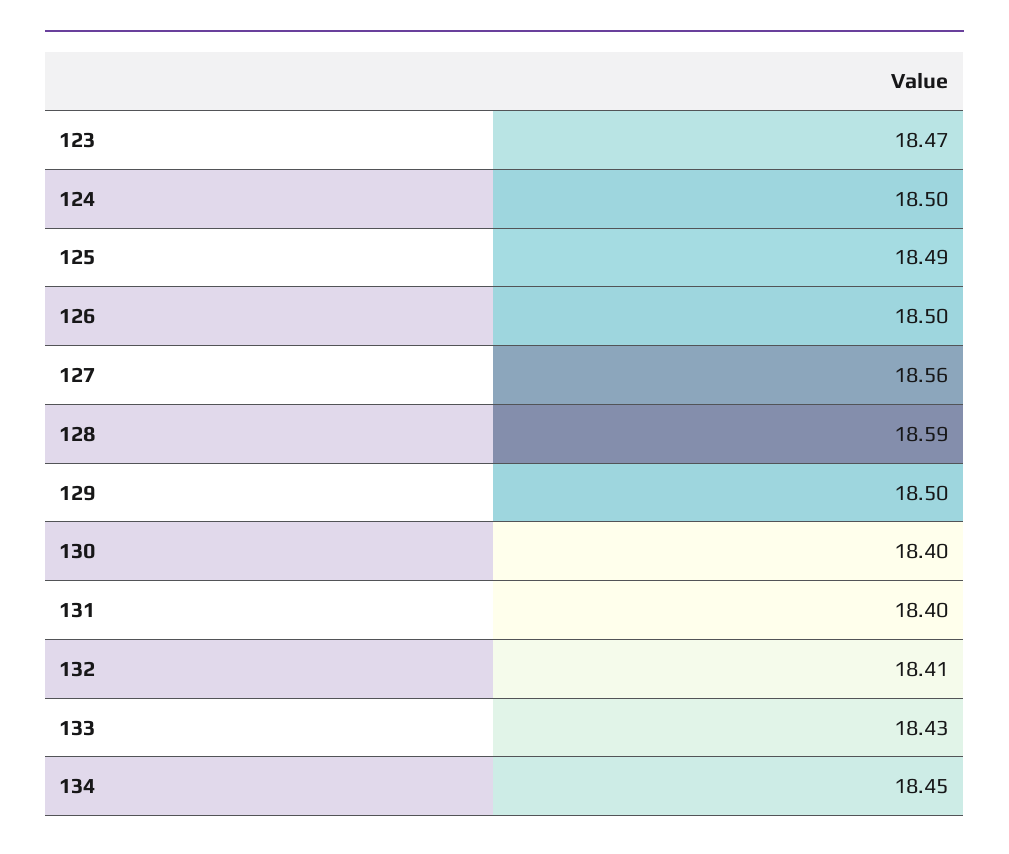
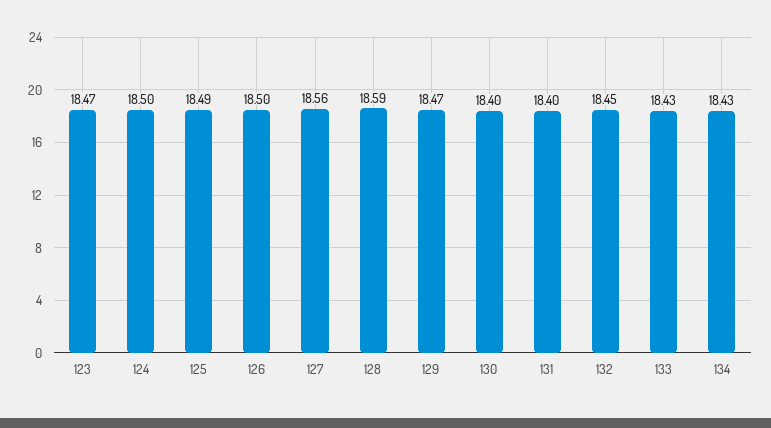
  {
    "123": 18.47,
    "124": 18.5,
    "125": 18.49,
    "126": 18.5,
    "127": 18.56,
    "128": 18.59,
-   "129": 18.5,
+   "129": 18.47,
    "130": 18.4,
    "131": 18.4,
-   "132": 18.41,
+   "132": 18.45,
    "133": 18.43,
-   "134": 18.45
+   "134": 18.43
  }

